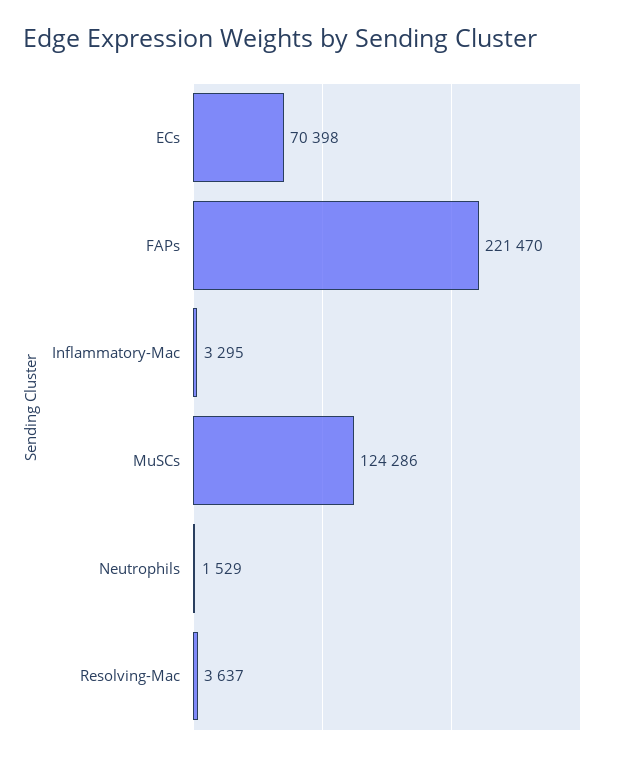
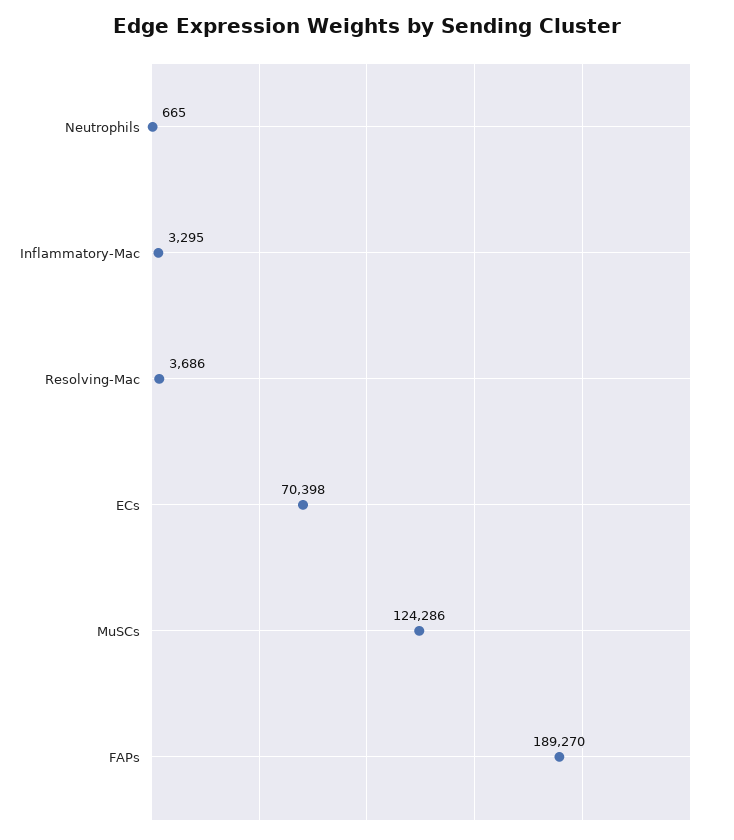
  {
    "ECs": 70398,
-   "FAPs": 221470,
+   "FAPs": 189270,
    "Inflammatory-Mac": 3295,
    "MuSCs": 124286,
-   "Neutrophils": 1529,
+   "Neutrophils": 665,
-   "Resolving-Mac": 3637
+   "Resolving-Mac": 3686
  }

